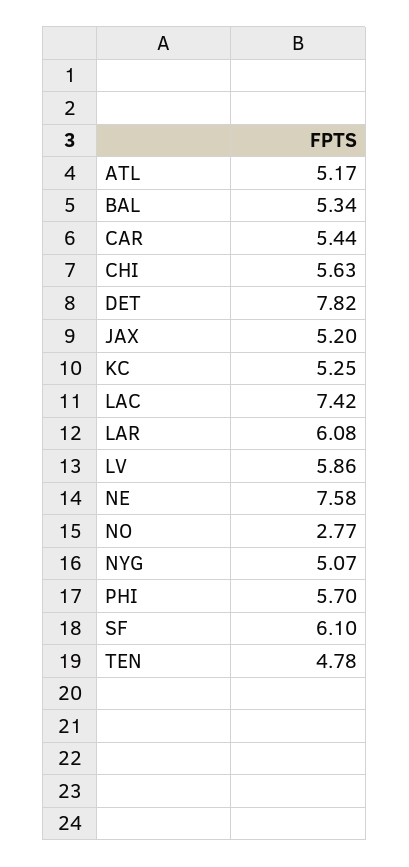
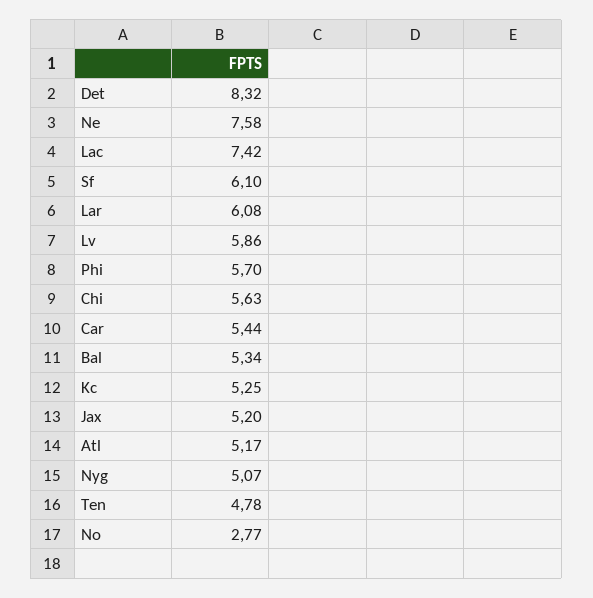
  {
    "ATL": 5.17,
    "BAL": 5.34,
    "CAR": 5.44,
    "CHI": 5.63,
-   "DET": 7.82,
+   "DET": 8.32,
    "JAX": 5.2,
    "KC": 5.25,
    "LAC": 7.42,
    "LAR": 6.08,
    "LV": 5.86,
    "NE": 7.58,
    "NO": 2.77,
    "NYG": 5.07,
    "PHI": 5.7,
    "SF": 6.1,
    "TEN": 4.78
  }

